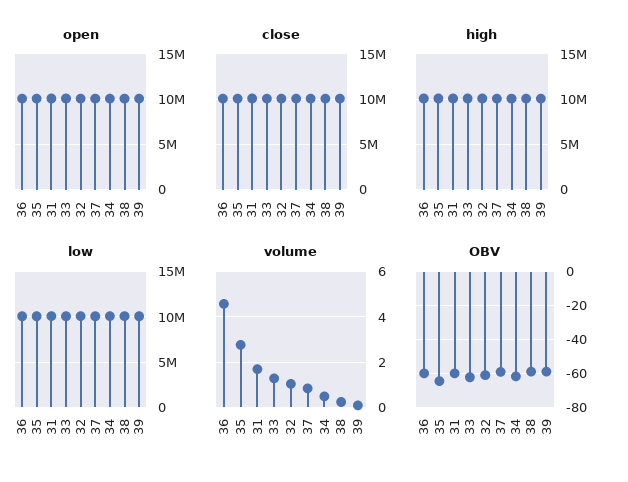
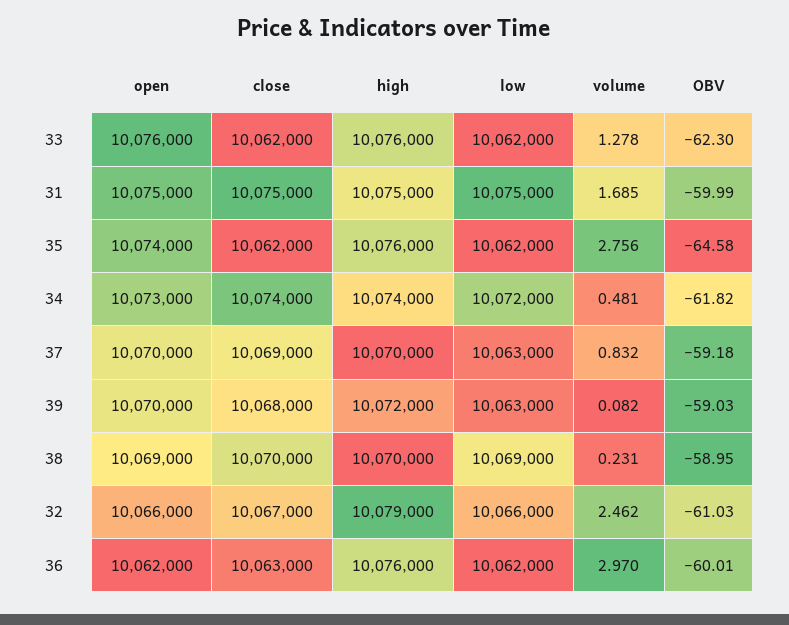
  {
    "open": {
      "36": 10062000,
      "35": 10074000,
      "31": 10075000,
      "33": 10076000,
      "32": 10066000,
      "37": 10070000,
      "34": 10073000,
      "38": 10069000,
      "39": 10070000
    },
    "close": {
      "36": 10063000,
      "35": 10062000,
      "31": 10075000,
      "33": 10062000,
      "32": 10067000,
      "37": 10069000,
      "34": 10074000,
      "38": 10070000,
      "39": 10068000
    },
    "high": {
      "36": 10076000,
      "35": 10076000,
      "31": 10075000,
      "33": 10076000,
      "32": 10079000,
      "37": 10070000,
      "34": 10074000,
      "38": 10070000,
      "39": 10072000
    },
    "low": {
      "36": 10062000,
      "35": 10062000,
      "31": 10075000,
      "33": 10062000,
      "32": 10066000,
      "37": 10063000,
      "34": 10072000,
      "38": 10069000,
      "39": 10063000
    },
    "volume": {
-     "36": 4.5,
+     "36": 2.97,
      "35": 2.756,
      "31": 1.685,
      "33": 1.278,
-     "32": 1,
+     "32": 2.462,
      "37": 0.832,
      "34": 0.481,
      "38": 0.231,
      "39": 0.082
    },
    "OBV": {
      "36": -60.01,
      "35": -64.58,
      "31": -59.99,
      "33": -62.3,
      "32": -61.03,
      "37": -59.18,
      "34": -61.82,
      "38": -58.95,
      "39": -59.03
    }
  }

